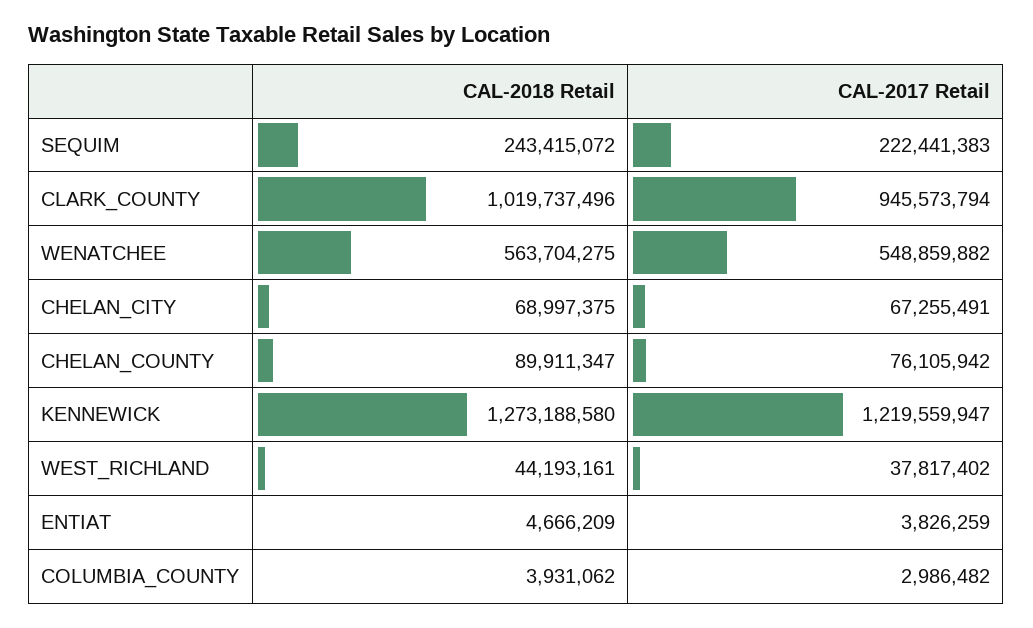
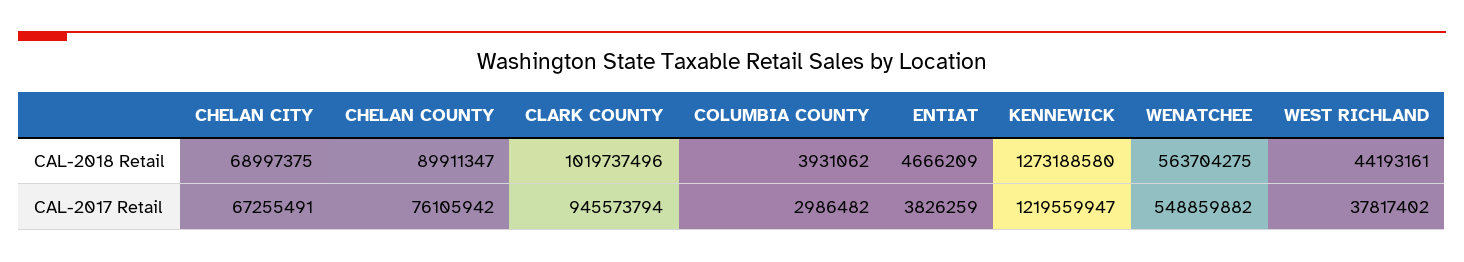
  {
    "CAL-2018 Retail": {
-     "SEQUIM": 243415072,
      "CLARK_COUNTY": 1019737496,
      "WENATCHEE": 563704275,
      "CHELAN_CITY": 68997375,
      "CHELAN_COUNTY": 89911347,
      "KENNEWICK": 1273188580,
      "WEST_RICHLAND": 44193161,
      "ENTIAT": 4666209,
      "COLUMBIA_COUNTY": 3931062
    },
    "CAL-2017 Retail": {
-     "SEQUIM": 222441383,
      "CLARK_COUNTY": 945573794,
      "WENATCHEE": 548859882,
      "CHELAN_CITY": 67255491,
      "CHELAN_COUNTY": 76105942,
      "KENNEWICK": 1219559947,
      "WEST_RICHLAND": 37817402,
      "ENTIAT": 3826259,
      "COLUMBIA_COUNTY": 2986482
    }
  }

